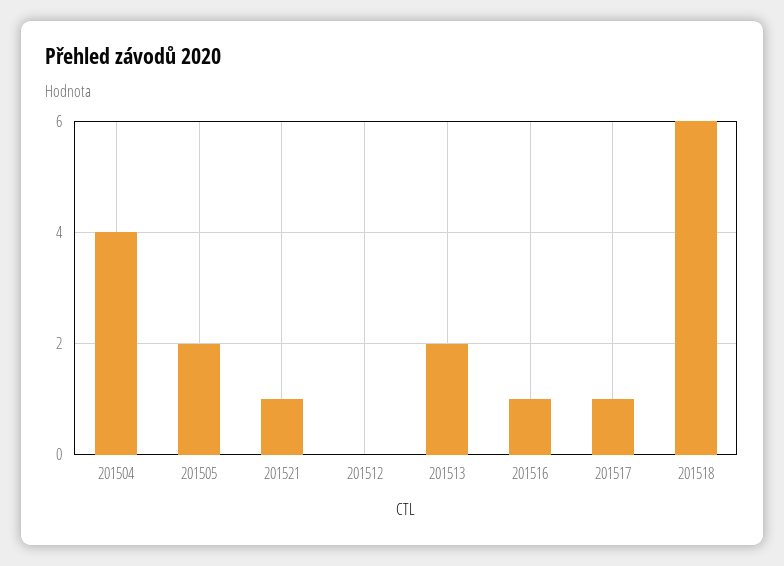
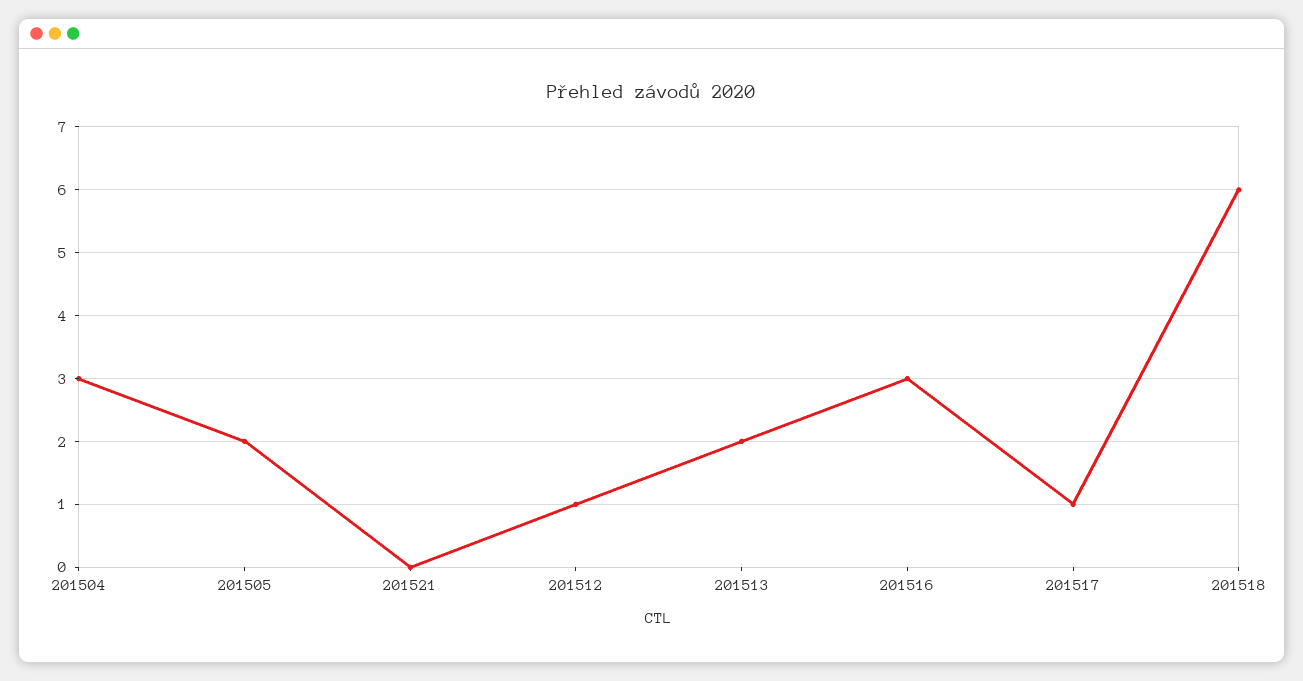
  {
-   "201504": 4,
+   "201504": 3,
    "201505": 2,
-   "201521": 1,
+   "201521": 0,
-   "201512": 0,
+   "201512": 1,
    "201513": 2,
-   "201516": 1,
+   "201516": 3,
    "201517": 1,
    "201518": 6
  }

